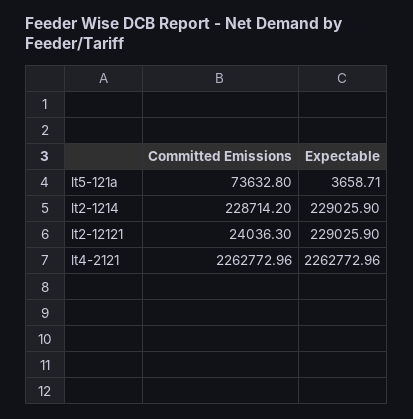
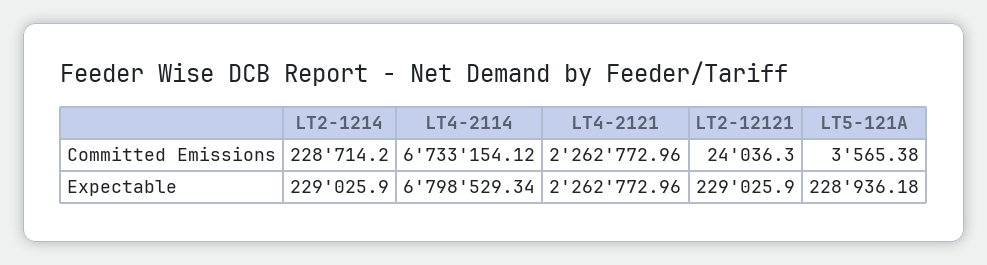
  {
    "Committed Emissions": {
-     "lt5-121a": 73632.8,
+     "lt5-121a": 3565.38,
      "lt2-1214": 228714.2,
      "lt2-12121": 24036.3,
-     "lt4-2121": 2262772.96
+     "lt4-2121": 2262772.96,
+     "LT4-2114": 6733154.12
    },
    "Expectable": {
-     "lt5-121a": 3658.71,
+     "lt5-121a": 228936.18,
      "lt2-1214": 229025.9,
      "lt2-12121": 229025.9,
-     "lt4-2121": 2262772.96
+     "lt4-2121": 2262772.96,
+     "LT4-2114": 6798529.34
    }
  }

